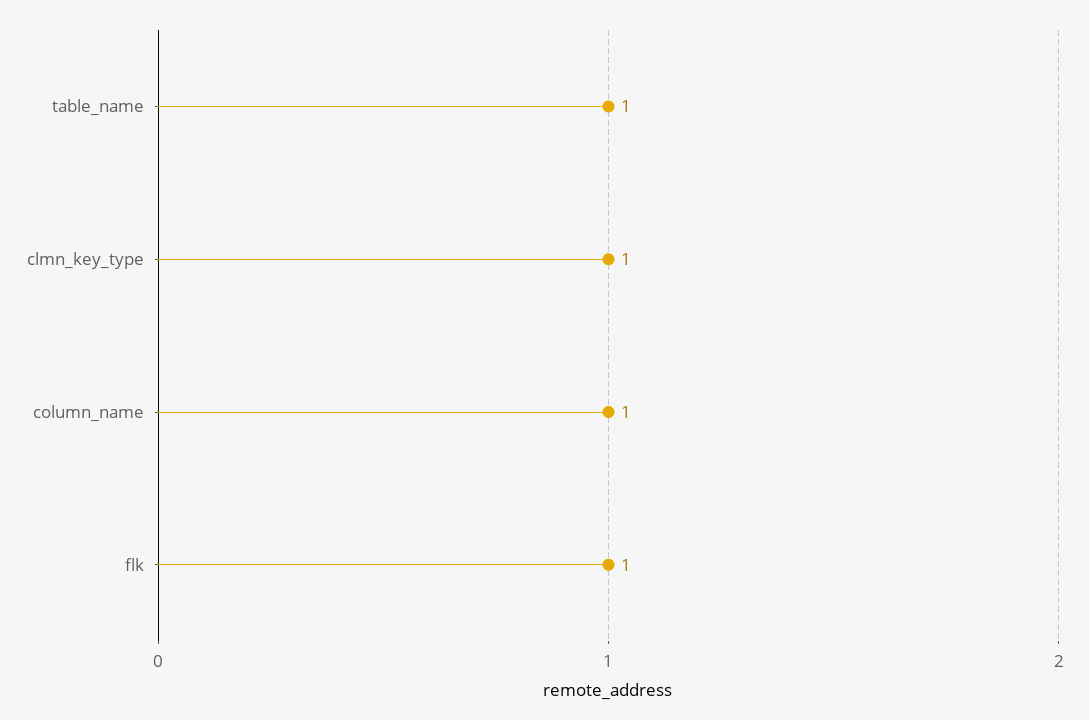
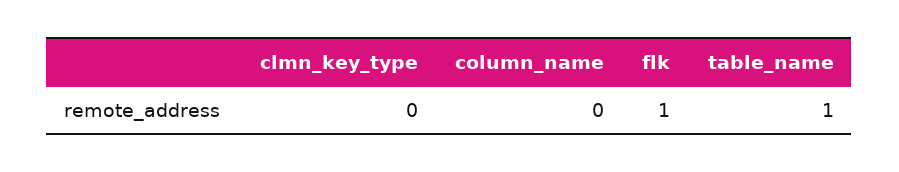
  {
    "table_name": 1,
-   "clmn_key_type": 1,
+   "clmn_key_type": 0,
-   "column_name": 1,
+   "column_name": 0,
    "flk": 1
  }

